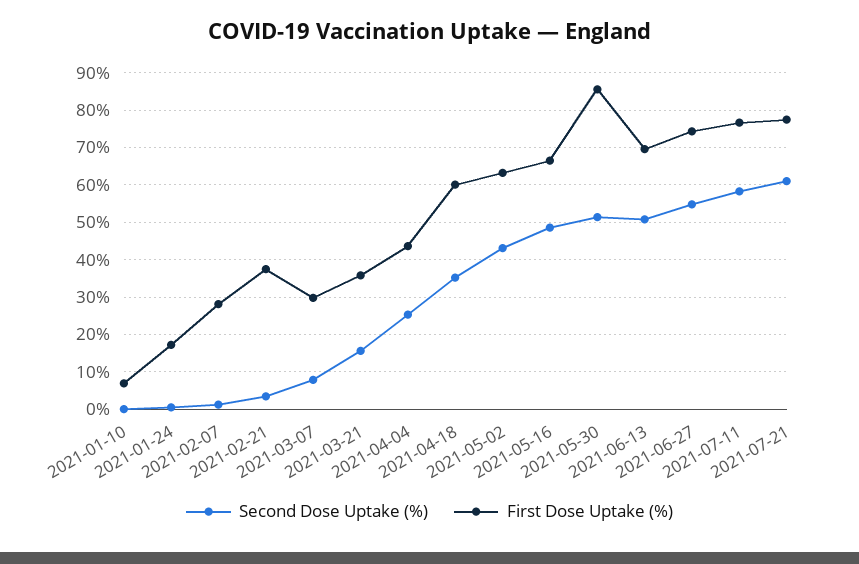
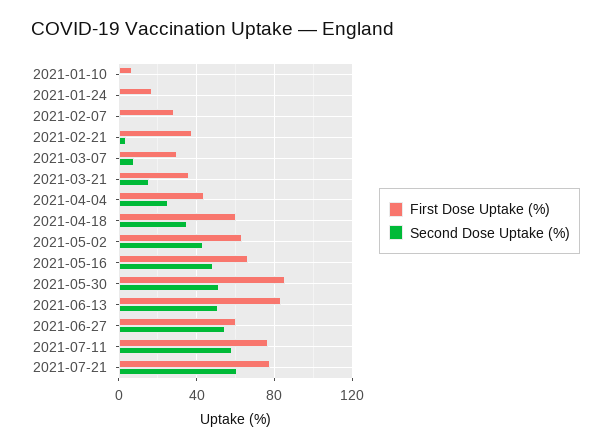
  {
    "Second Dose Uptake (%)": {
      "2021-01-10": 0,
      "2021-01-24": 0,
      "2021-02-07": 2,
      "2021-02-21": 4,
      "2021-03-07": 8,
      "2021-03-21": 16,
      "2021-04-04": 26,
      "2021-04-18": 36,
      "2021-05-02": 44,
      "2021-05-16": 48,
      "2021-05-30": 52,
      "2021-06-13": 50,
      "2021-06-27": 54,
      "2021-07-11": 58,
      "2021-07-21": 62
    },
    "First Dose Uptake (%)": {
      "2021-01-10": 6,
      "2021-01-24": 18,
      "2021-02-07": 28,
      "2021-02-21": 38,
      "2021-03-07": 30,
      "2021-03-21": 36,
      "2021-04-04": 44,
      "2021-04-18": 60,
      "2021-05-02": 64,
      "2021-05-16": 66,
      "2021-05-30": 86,
-     "2021-06-13": 70,
+     "2021-06-13": 85,
-     "2021-06-27": 74,
+     "2021-06-27": 60,
      "2021-07-11": 76,
      "2021-07-21": 78
    }
  }

